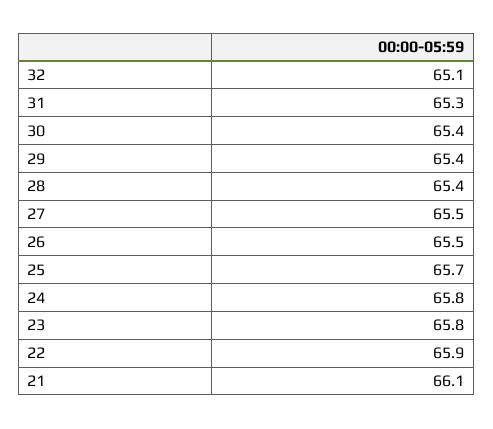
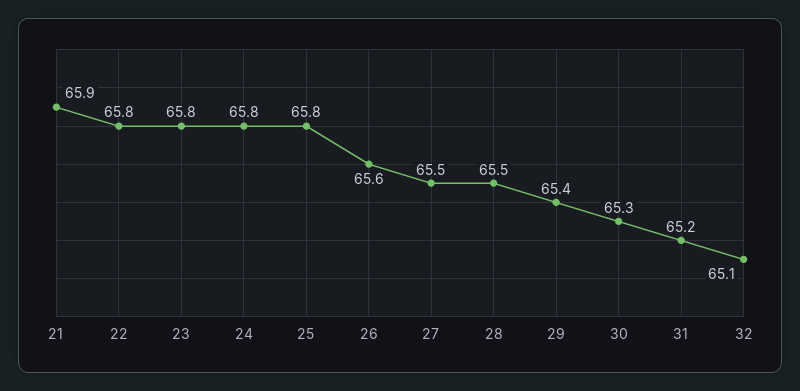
  {
    "32": 65.1,
-   "31": 65.3,
+   "31": 65.2,
-   "30": 65.4,
+   "30": 65.3,
    "29": 65.4,
-   "28": 65.4,
+   "28": 65.5,
    "27": 65.5,
-   "26": 65.5,
+   "26": 65.6,
-   "25": 65.7,
+   "25": 65.8,
    "24": 65.8,
    "23": 65.8,
-   "22": 65.9,
+   "22": 65.8,
-   "21": 66.1
+   "21": 65.9
  }

